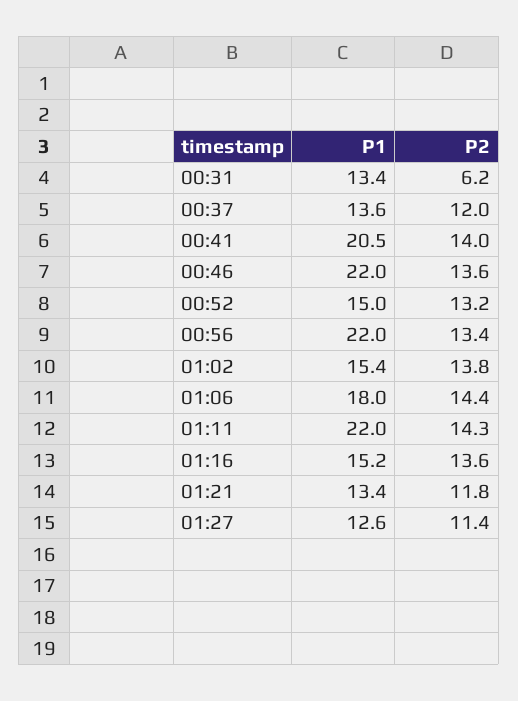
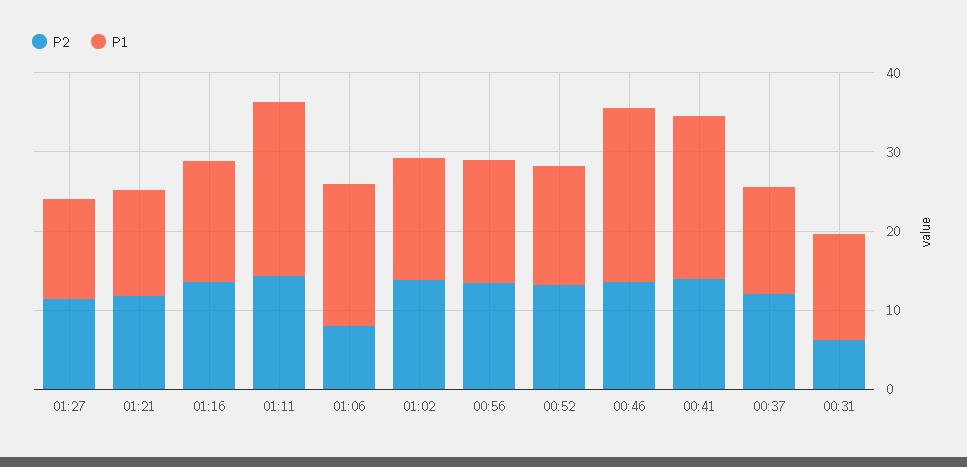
  {
    "P1": {
      "00:31": 13.4,
      "00:37": 13.6,
      "00:41": 20.5,
      "00:46": 22,
      "00:52": 15,
-     "00:56": 22,
+     "00:56": 16,
      "01:02": 15.4,
      "01:06": 18,
      "01:11": 22,
      "01:16": 15.2,
      "01:21": 13.4,
      "01:27": 12.6
    },
    "P2": {
      "00:31": 6.2,
      "00:37": 12,
      "00:41": 14,
      "00:46": 13.6,
      "00:52": 13.2,
      "00:56": 13.4,
      "01:02": 13.8,
-     "01:06": 14.4,
+     "01:06": 8,
      "01:11": 14.3,
      "01:16": 13.6,
      "01:21": 11.8,
      "01:27": 11.4
    }
  }

